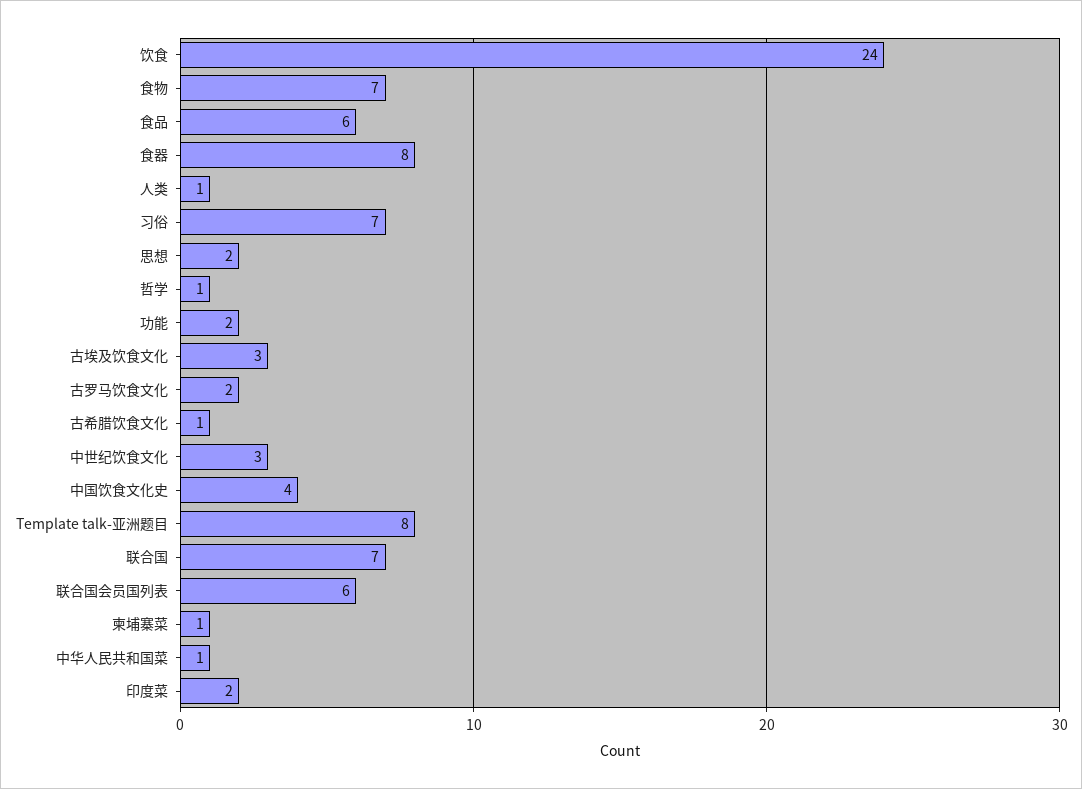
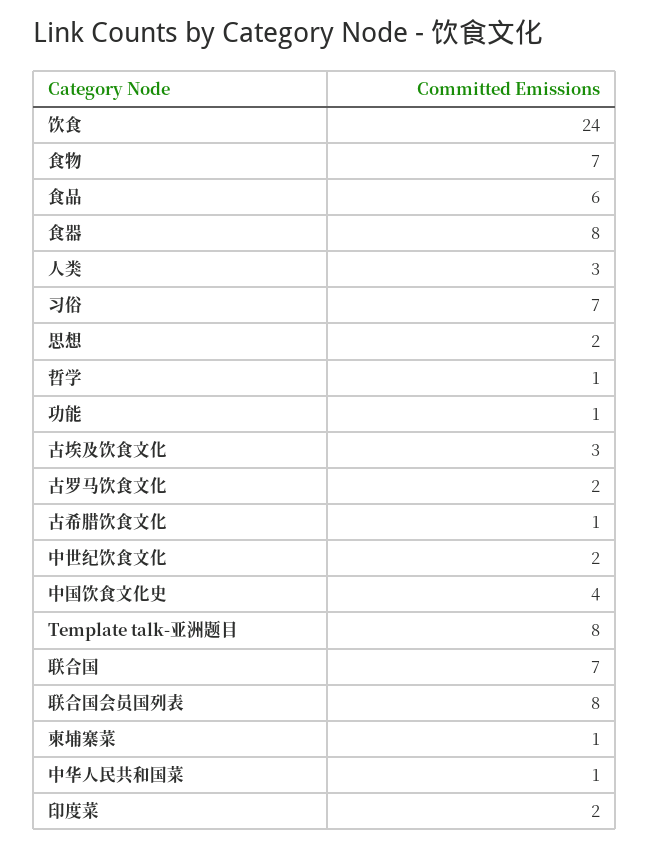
  {
    "饮食": 24,
    "食物": 7,
    "食品": 6,
    "食器": 8,
-   "人类": 1,
+   "人类": 3,
    "习俗": 7,
    "思想": 2,
    "哲学": 1,
-   "功能": 2,
+   "功能": 1,
    "古埃及饮食文化": 3,
    "古罗马饮食文化": 2,
    "古希腊饮食文化": 1,
-   "中世纪饮食文化": 3,
+   "中世纪饮食文化": 2,
    "中国饮食文化史": 4,
    "Template talk-亚洲题目": 8,
    "联合国": 7,
-   "联合国会员国列表": 6,
+   "联合国会员国列表": 8,
    "柬埔寨菜": 1,
    "中华人民共和国菜": 1,
    "印度菜": 2
  }

